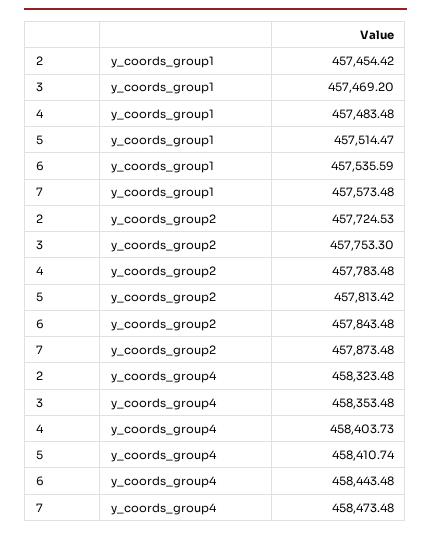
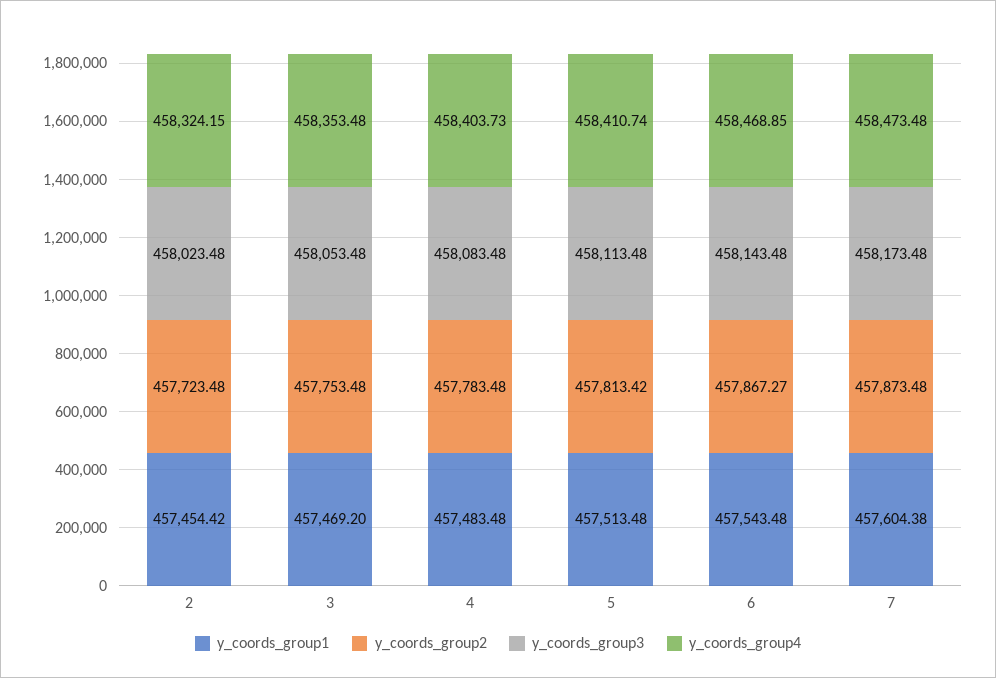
  {
    "y_coords_group1": {
      "2": 457454.42,
      "3": 457469.2,
      "4": 457483.48,
-     "5": 457514.47,
+     "5": 457513.48,
-     "6": 457535.59,
+     "6": 457543.48,
-     "7": 457573.48
+     "7": 457604.38
    },
    "y_coords_group2": {
-     "2": 457724.53,
+     "2": 457723.48,
-     "3": 457753.3,
+     "3": 457753.48,
      "4": 457783.48,
      "5": 457813.42,
-     "6": 457843.48,
+     "6": 457867.27,
      "7": 457873.48
    },
    "y_coords_group4": {
-     "2": 458323.48,
+     "2": 458324.15,
      "3": 458353.48,
      "4": 458403.73,
      "5": 458410.74,
-     "6": 458443.48,
+     "6": 458468.85,
      "7": 458473.48
-   }
+   },
+   "y_coords_group3": {
+     "2": 458023.48,
+     "3": 458053.48,
+     "4": 458083.48,
+     "5": 458113.48,
+     "6": 458143.48,
+     "7": 458173.48
+   }
  }

